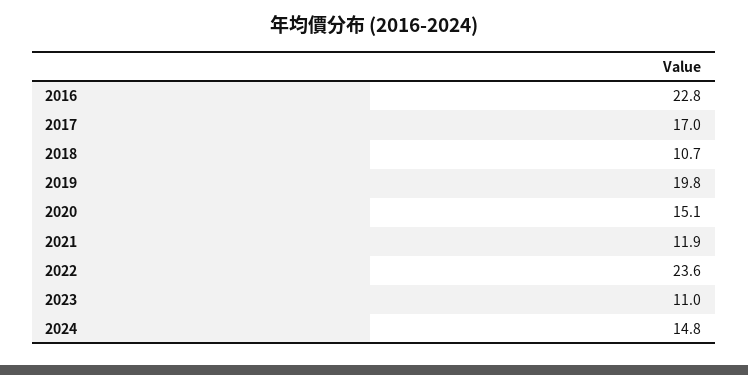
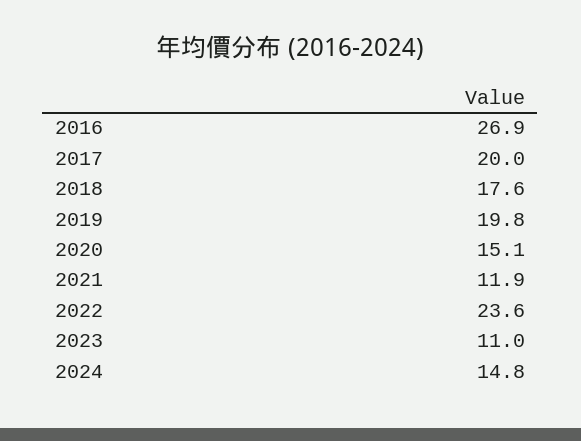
  {
-   "2016": 22.8,
+   "2016": 26.9,
-   "2017": 17,
+   "2017": 20,
-   "2018": 10.7,
+   "2018": 17.6,
    "2019": 19.8,
    "2020": 15.1,
    "2021": 11.9,
    "2022": 23.6,
    "2023": 11,
    "2024": 14.8
  }

